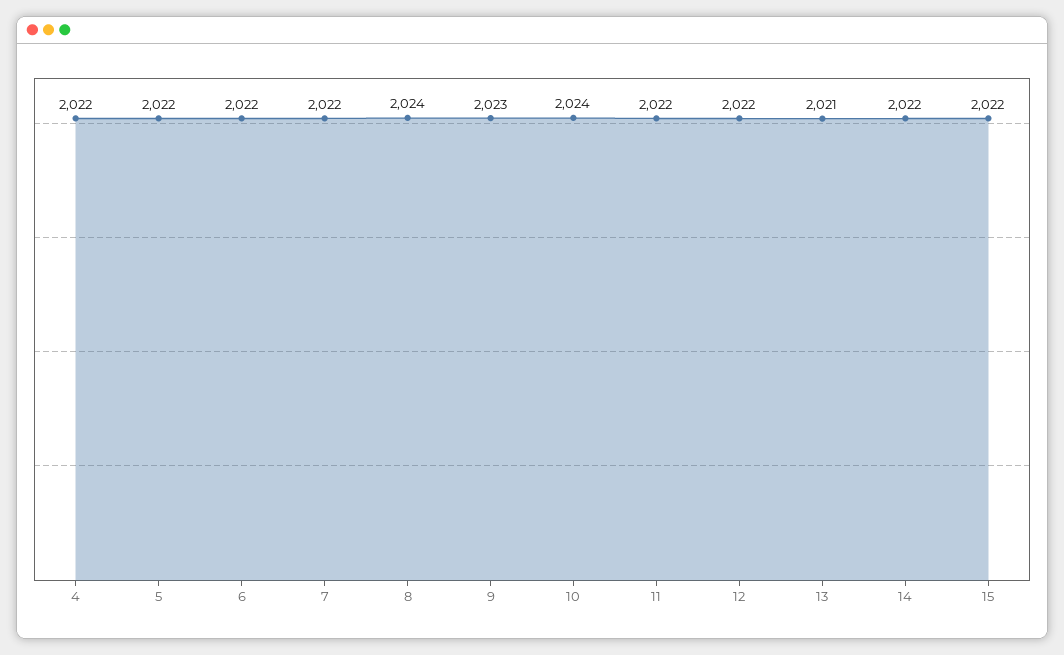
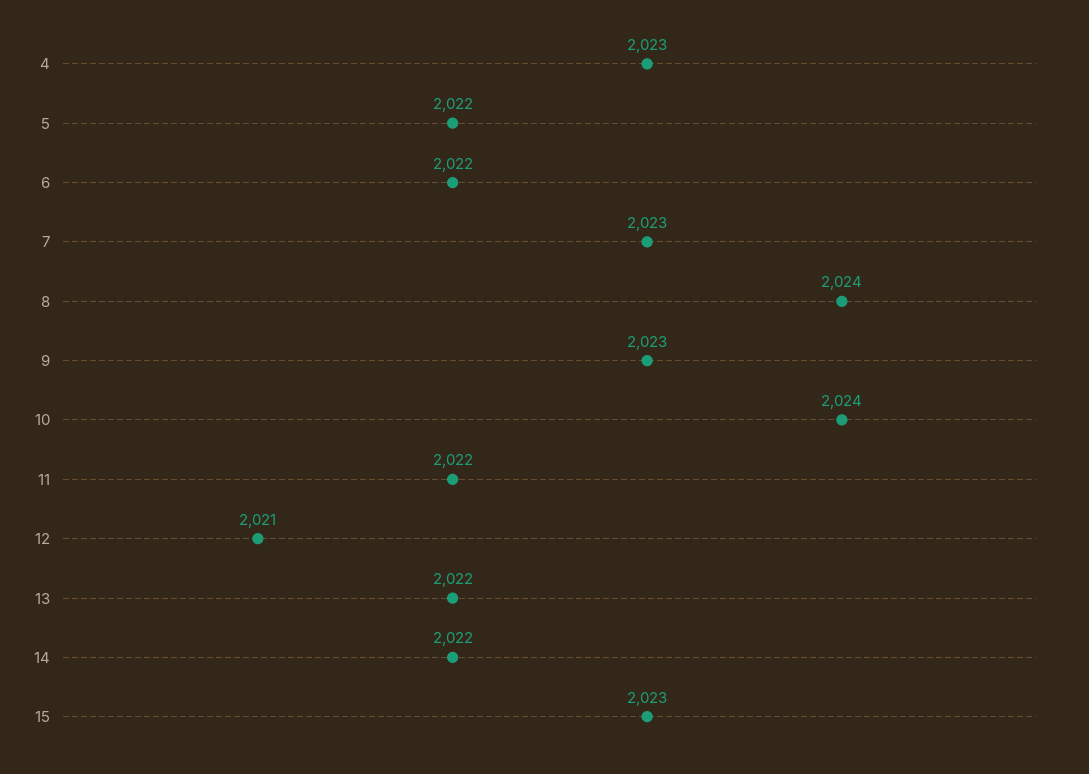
  {
-   "4": 2022,
+   "4": 2023,
    "5": 2022,
    "6": 2022,
-   "7": 2022,
+   "7": 2023,
    "8": 2024,
    "9": 2023,
    "10": 2024,
    "11": 2022,
-   "12": 2022,
+   "12": 2021,
-   "13": 2021,
+   "13": 2022,
    "14": 2022,
-   "15": 2022
+   "15": 2023
  }

